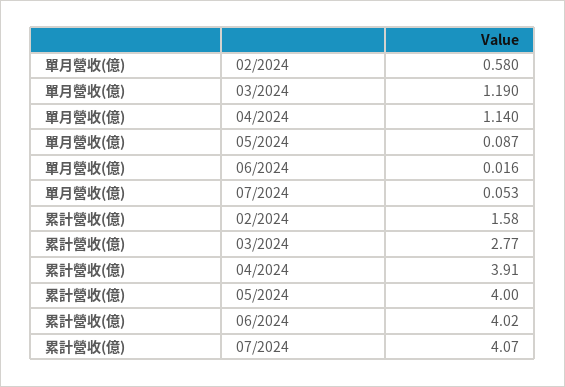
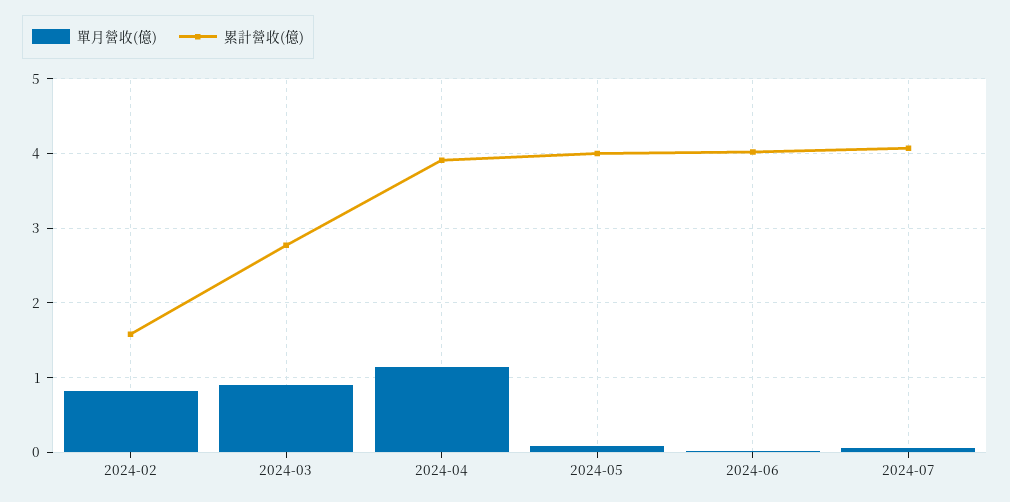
  {
    "單月營收(億)": {
-     "02/2024": 0.58,
+     "02/2024": 0.8,
-     "03/2024": 1.19,
+     "03/2024": 0.9,
      "04/2024": 1.14,
      "05/2024": 0.087,
      "06/2024": 0.016,
      "07/2024": 0.053
    },
    "累計營收(億)": {
      "02/2024": 1.58,
      "03/2024": 2.77,
      "04/2024": 3.91,
      "05/2024": 4,
      "06/2024": 4.02,
      "07/2024": 4.07
    }
  }

